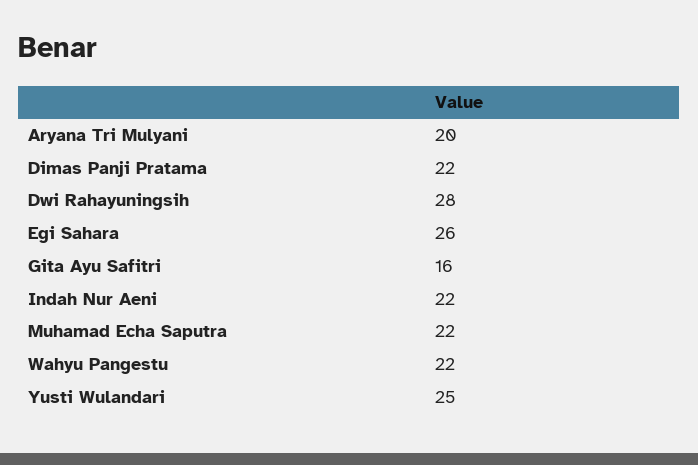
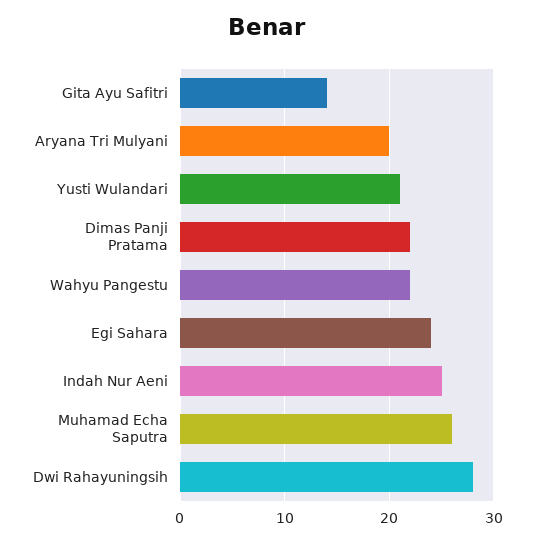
  {
    "Aryana Tri Mulyani": 20,
    "Dimas Panji Pratama": 22,
    "Dwi Rahayuningsih": 28,
-   "Egi Sahara": 26,
+   "Egi Sahara": 24,
-   "Gita Ayu Safitri": 16,
+   "Gita Ayu Safitri": 14,
-   "Indah Nur Aeni": 22,
+   "Indah Nur Aeni": 25,
-   "Muhamad Echa Saputra": 22,
+   "Muhamad Echa Saputra": 26,
    "Wahyu Pangestu": 22,
-   "Yusti Wulandari": 25
+   "Yusti Wulandari": 21
  }

